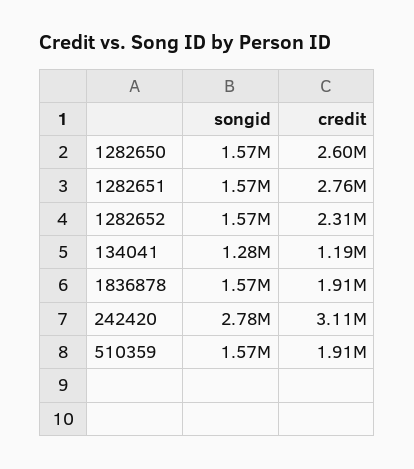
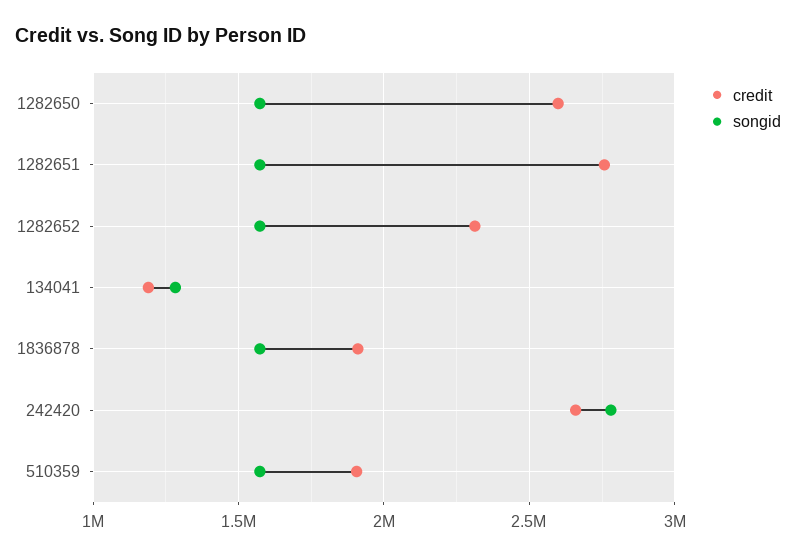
  {
    "songid": {
      "1282650": 1570000,
      "1282651": 1570000,
      "1282652": 1570000,
      "134041": 1280000,
      "1836878": 1570000,
      "242420": 2780000,
      "510359": 1570000
    },
    "credit": {
      "1282650": 2600000,
      "1282651": 2760000,
      "1282652": 2310000,
      "134041": 1190000,
      "1836878": 1910000,
-     "242420": 3110000,
+     "242420": 2650000,
      "510359": 1910000
    }
  }

